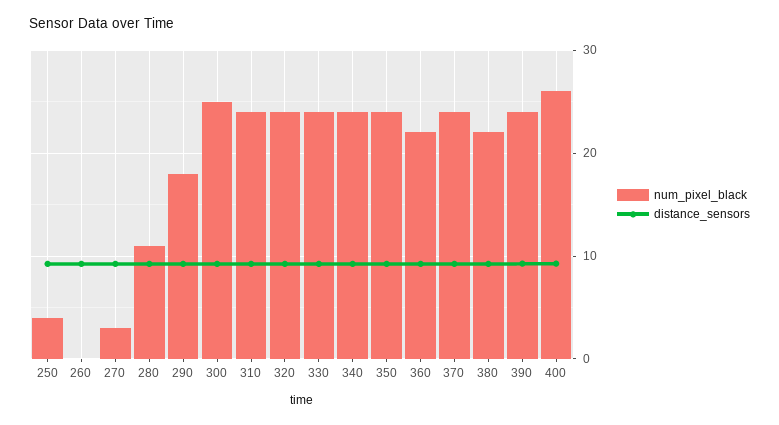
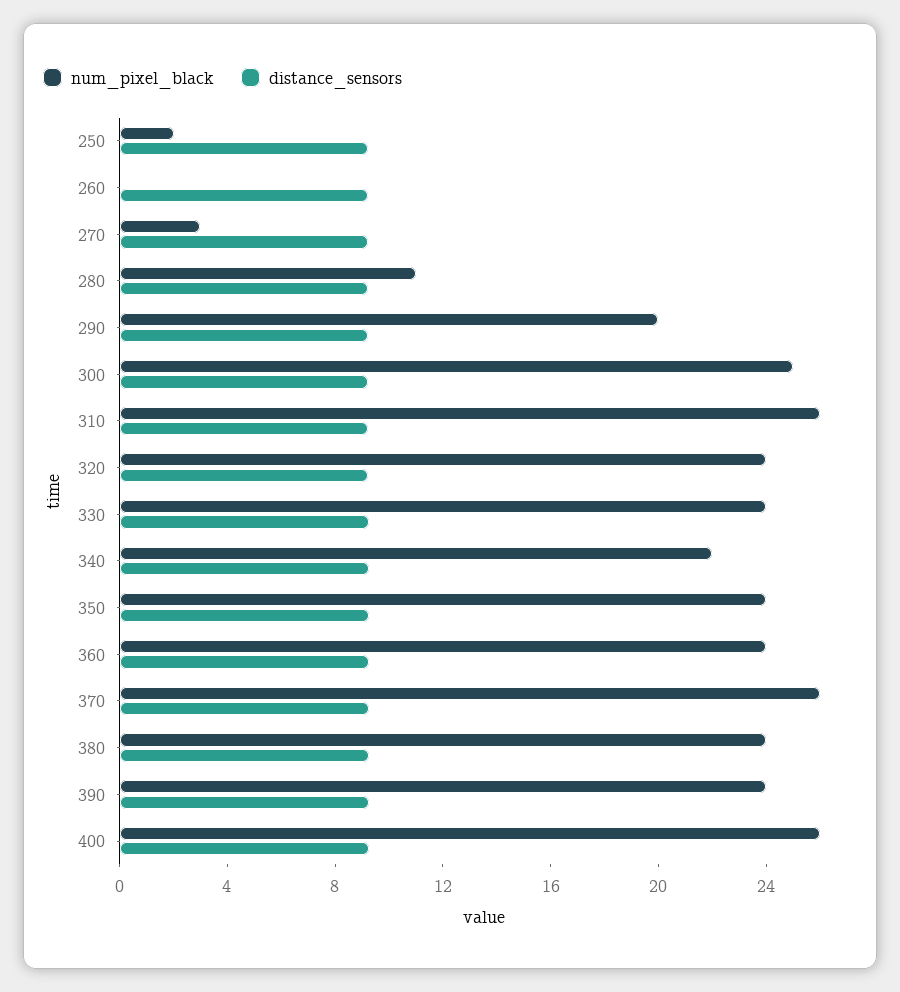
  {
    "num_pixel_black": {
-     "250": 4,
+     "250": 2,
      "260": 0,
      "270": 3,
      "280": 11,
-     "290": 18,
+     "290": 20,
      "300": 25,
-     "310": 24,
+     "310": 26,
      "320": 24,
      "330": 24,
-     "340": 24,
+     "340": 22,
      "350": 24,
-     "360": 22,
+     "360": 24,
-     "370": 24,
+     "370": 26,
-     "380": 22,
+     "380": 24,
      "390": 24,
      "400": 26
    },
    "distance_sensors": {
      "250": 9,
      "260": 9,
      "270": 9,
      "280": 9,
      "290": 9,
      "300": 9,
      "310": 9,
      "320": 9,
      "330": 9,
      "340": 9,
      "350": 9,
      "360": 9,
      "370": 9,
      "380": 9,
      "390": 9,
      "400": 9
    }
  }

